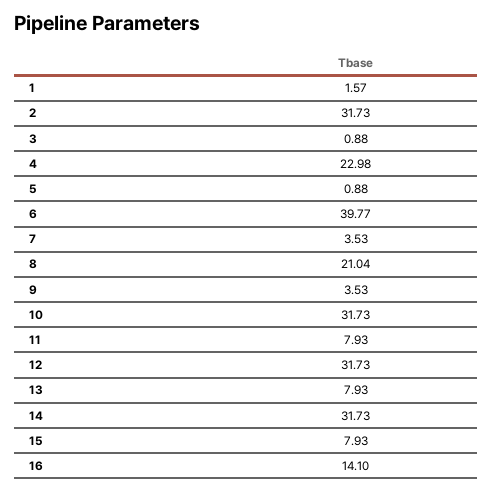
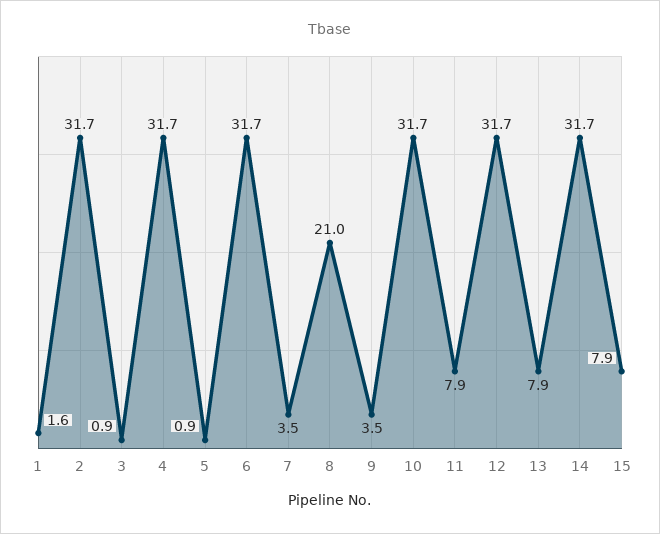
  {
    "1": 1.57,
    "2": 31.73,
    "3": 0.88,
-   "4": 22.98,
+   "4": 31.7,
    "5": 0.88,
-   "6": 39.77,
+   "6": 31.7,
    "7": 3.53,
    "8": 21.04,
    "9": 3.53,
    "10": 31.73,
    "11": 7.93,
    "12": 31.73,
    "13": 7.93,
    "14": 31.73,
-   "15": 7.93,
+   "15": 7.93
-   "16": 14.1
  }

